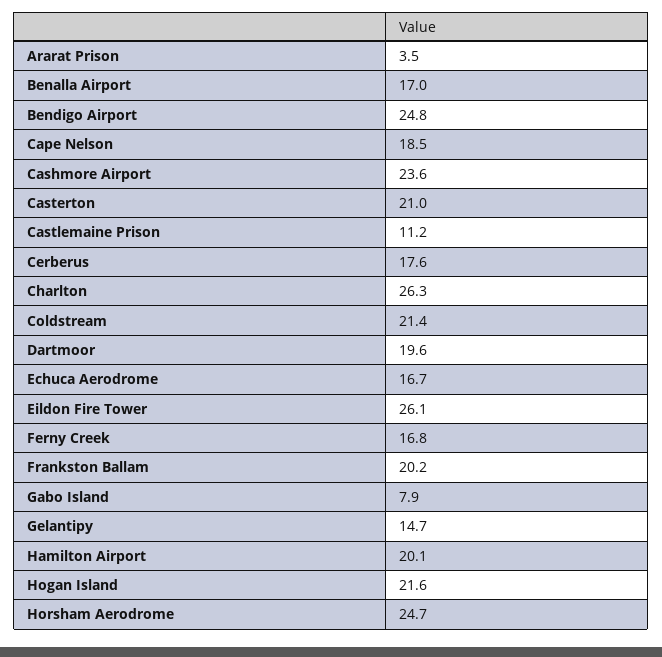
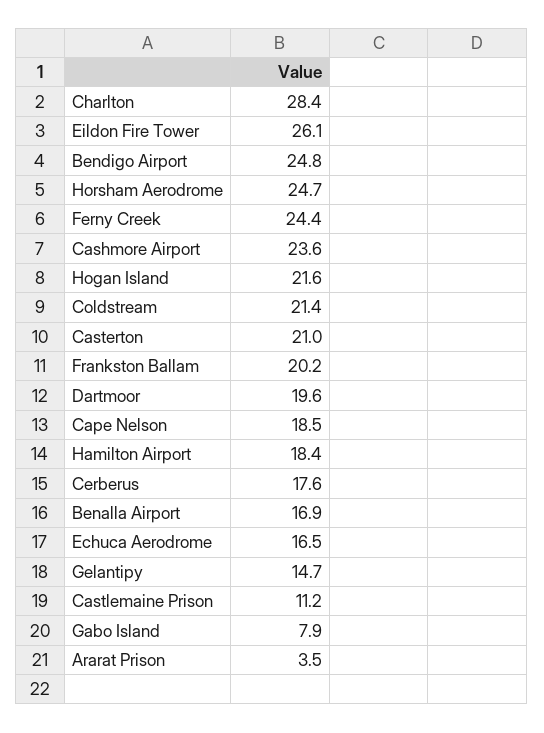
  {
    "Ararat Prison": 3.5,
-   "Benalla Airport": 17,
+   "Benalla Airport": 16.9,
    "Bendigo Airport": 24.8,
    "Cape Nelson": 18.5,
    "Cashmore Airport": 23.6,
    "Casterton": 21,
    "Castlemaine Prison": 11.2,
    "Cerberus": 17.6,
-   "Charlton": 26.3,
+   "Charlton": 28.4,
    "Coldstream": 21.4,
    "Dartmoor": 19.6,
-   "Echuca Aerodrome": 16.7,
+   "Echuca Aerodrome": 16.5,
    "Eildon Fire Tower": 26.1,
-   "Ferny Creek": 16.8,
+   "Ferny Creek": 24.4,
    "Frankston Ballam": 20.2,
    "Gabo Island": 7.9,
    "Gelantipy": 14.7,
-   "Hamilton Airport": 20.1,
+   "Hamilton Airport": 18.4,
    "Hogan Island": 21.6,
    "Horsham Aerodrome": 24.7
  }

